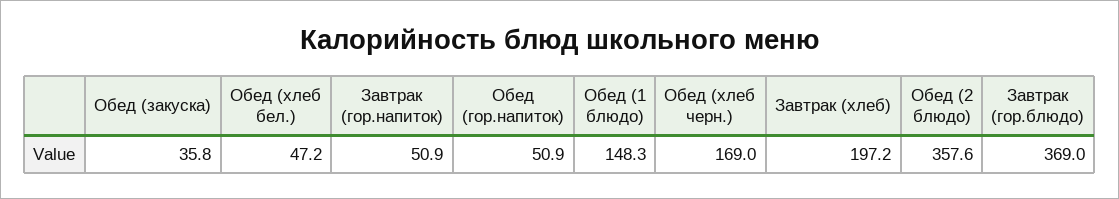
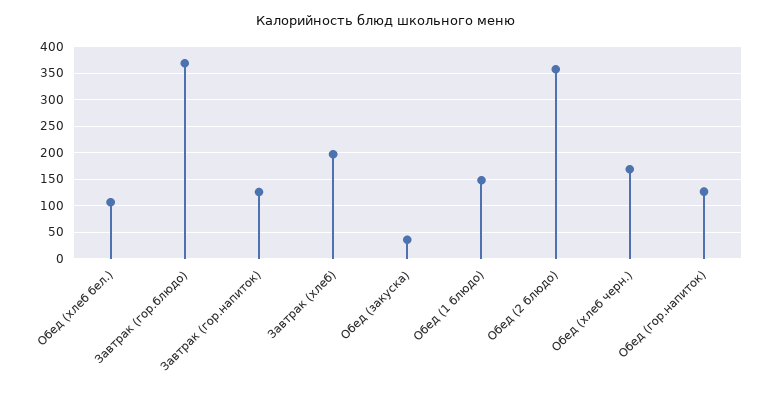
  {
    "Обед (закуска)": 35.8,
-   "Обед (хлеб бел.)": 47.2,
+   "Обед (хлеб бел.)": 100,
-   "Завтрак (гор.напиток)": 50.9,
+   "Завтрак (гор.напиток)": 125,
-   "Обед (гор.напиток)": 50.9,
+   "Обед (гор.напиток)": 125,
    "Обед (1 блюдо)": 148.3,
    "Обед (хлеб черн.)": 169,
    "Завтрак (хлеб)": 197.2,
    "Обед (2 блюдо)": 357.6,
    "Завтрак (гор.блюдо)": 369
  }

